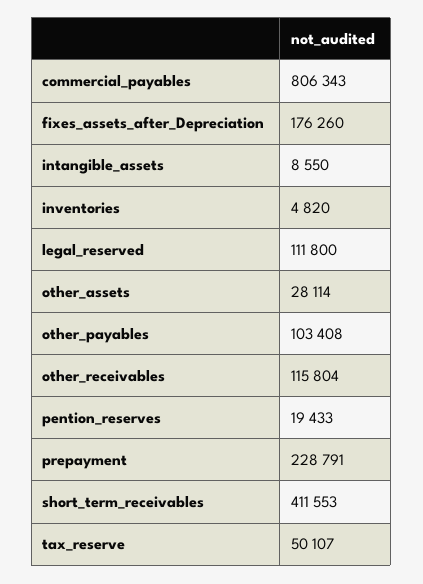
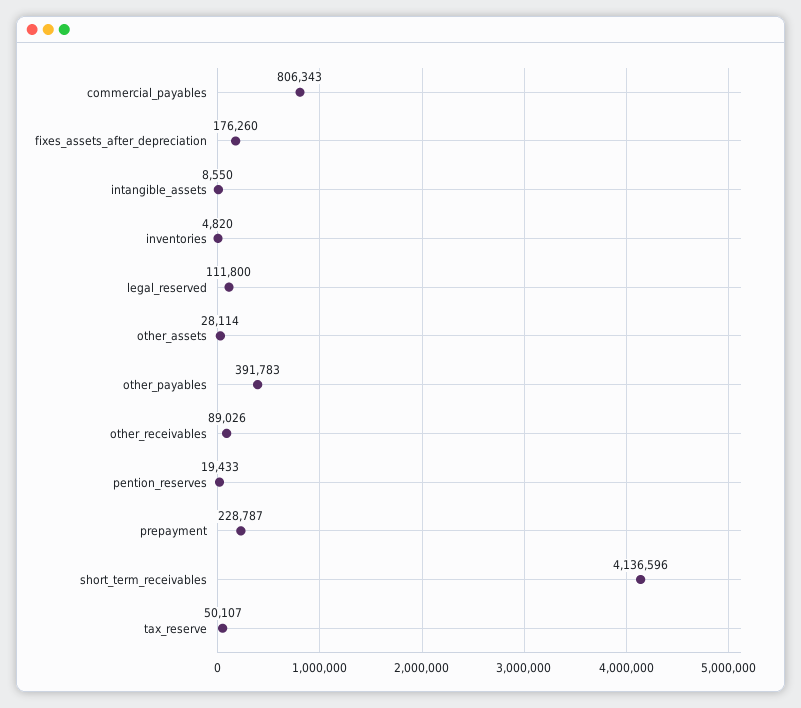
  {
    "commercial_payables": 806343,
    "fixes_assets_after_Depreciation": 176260,
    "intangible_assets": 8550,
    "inventories": 4820,
    "legal_reserved": 111800,
    "other_assets": 28114,
-   "other_payables": 103408,
+   "other_payables": 391783,
-   "other_receivables": 115804,
+   "other_receivables": 89026,
    "pention_reserves": 19433,
-   "prepayment": 228791,
+   "prepayment": 228787,
-   "short_term_receivables": 411553,
+   "short_term_receivables": 4136596,
    "tax_reserve": 50107
  }

